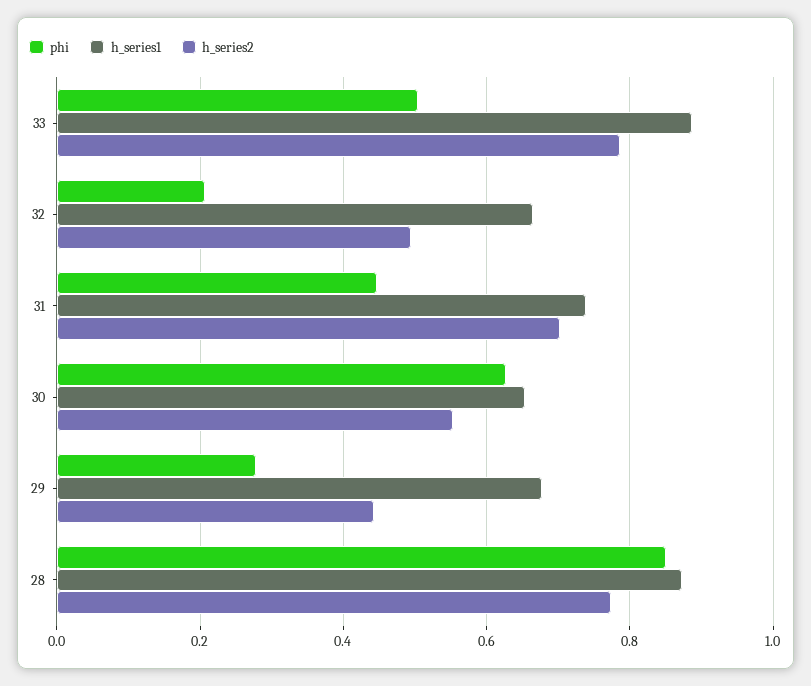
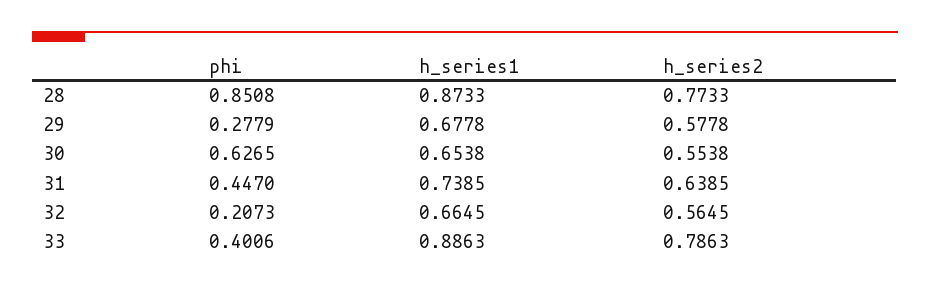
  {
    "phi": {
-     "33": 0.5,
+     "33": 0.4006,
      "32": 0.2073,
      "31": 0.447,
      "30": 0.6265,
      "29": 0.2779,
      "28": 0.8508
    },
    "h_series1": {
      "33": 0.8863,
      "32": 0.6645,
      "31": 0.7385,
      "30": 0.6538,
      "29": 0.6778,
      "28": 0.8733
    },
    "h_series2": {
      "33": 0.7863,
-     "32": 0.5,
+     "32": 0.5645,
-     "31": 0.7,
+     "31": 0.6385,
      "30": 0.5538,
-     "29": 0.44,
+     "29": 0.5778,
      "28": 0.7733
    }
  }

